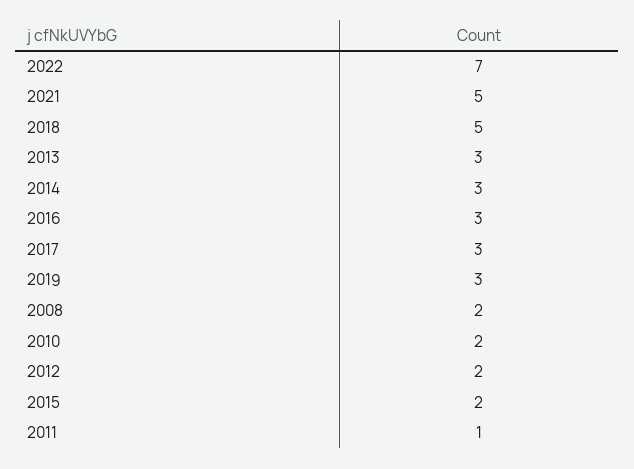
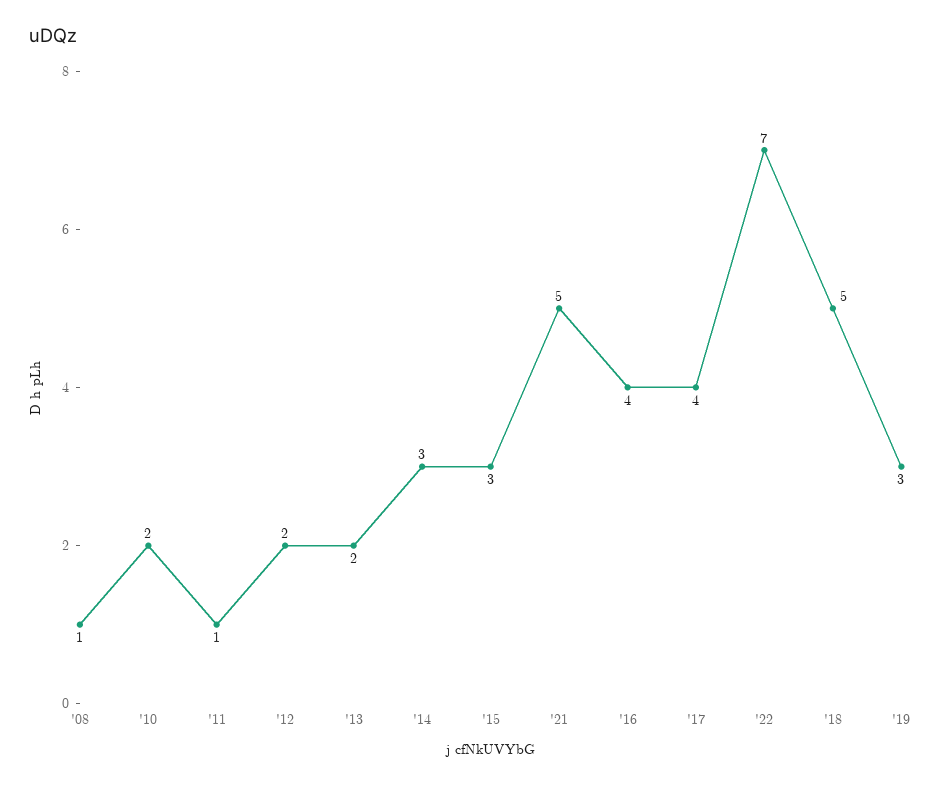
  {
    "2022": 7,
    "2021": 5,
    "2018": 5,
-   "2013": 3,
+   "2013": 2,
    "2014": 3,
-   "2016": 3,
+   "2016": 4,
-   "2017": 3,
+   "2017": 4,
    "2019": 3,
-   "2008": 2,
+   "2008": 1,
    "2010": 2,
    "2012": 2,
-   "2015": 2,
+   "2015": 3,
    "2011": 1
  }

